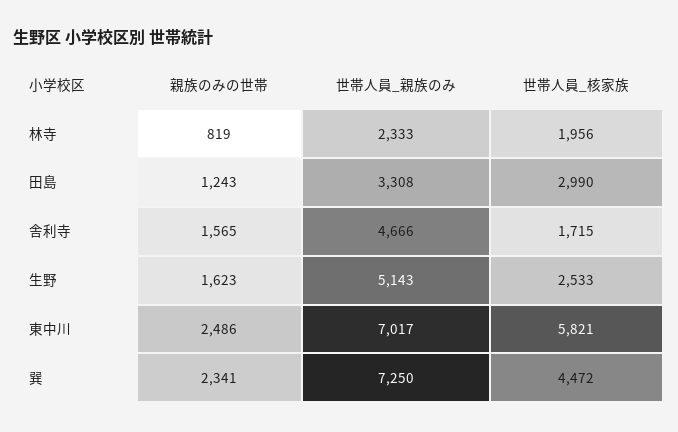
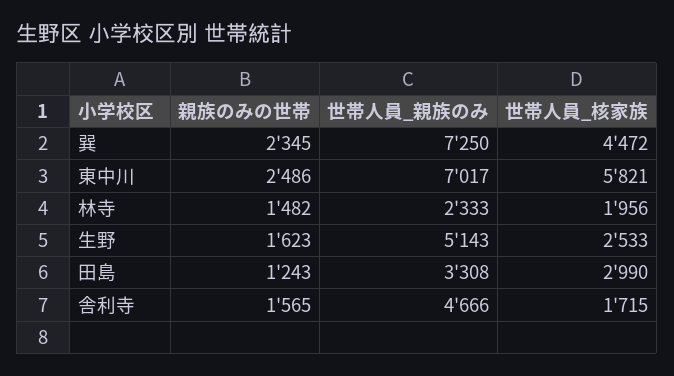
  {
    "親族のみの世帯": {
-     "林寺": 819,
+     "林寺": 1482,
      "田島": 1243,
      "舎利寺": 1565,
      "生野": 1623,
      "東中川": 2486,
-     "巽": 2341
+     "巽": 2345
    },
    "世帯人員_親族のみ": {
      "林寺": 2333,
      "田島": 3308,
      "舎利寺": 4666,
      "生野": 5143,
      "東中川": 7017,
      "巽": 7250
    },
    "世帯人員_核家族": {
      "林寺": 1956,
      "田島": 2990,
      "舎利寺": 1715,
      "生野": 2533,
      "東中川": 5821,
      "巽": 4472
    }
  }

